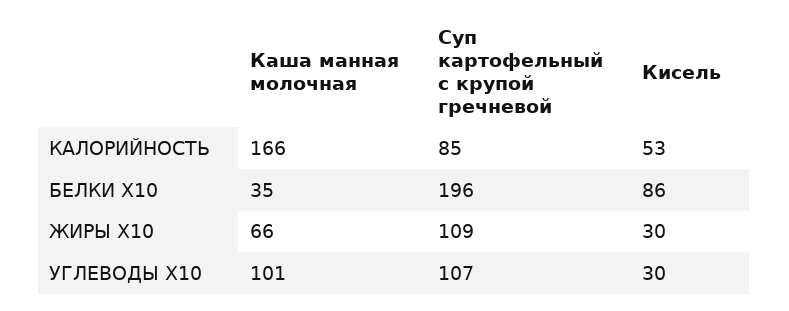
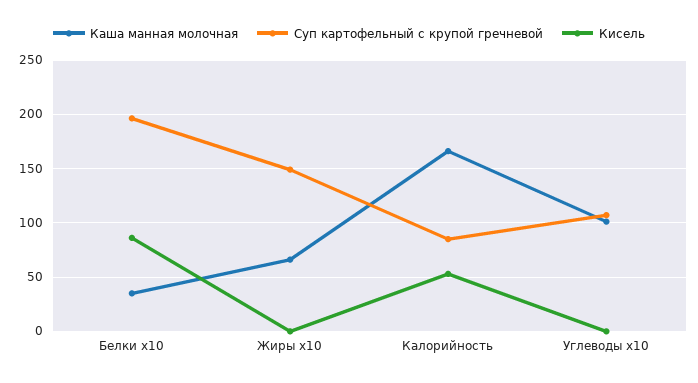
  {
    "Каша манная молочная": {
      "КАЛОРИЙНОСТЬ": 166,
      "БЕЛКИ X10": 35,
      "ЖИРЫ X10": 66,
      "УГЛЕВОДЫ X10": 101
    },
    "Суп картофельный с крупой гречневой": {
      "КАЛОРИЙНОСТЬ": 85,
      "БЕЛКИ X10": 196,
-     "ЖИРЫ X10": 109,
+     "ЖИРЫ X10": 150,
      "УГЛЕВОДЫ X10": 107
    },
    "Кисель": {
      "КАЛОРИЙНОСТЬ": 53,
      "БЕЛКИ X10": 86,
-     "ЖИРЫ X10": 30,
+     "ЖИРЫ X10": 0,
-     "УГЛЕВОДЫ X10": 30
+     "УГЛЕВОДЫ X10": 0
    }
  }

